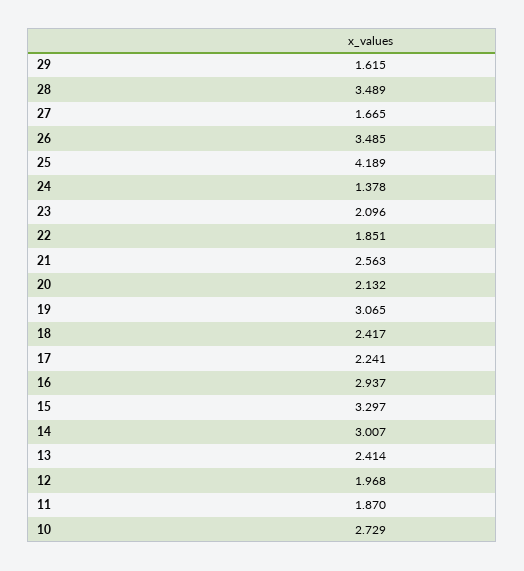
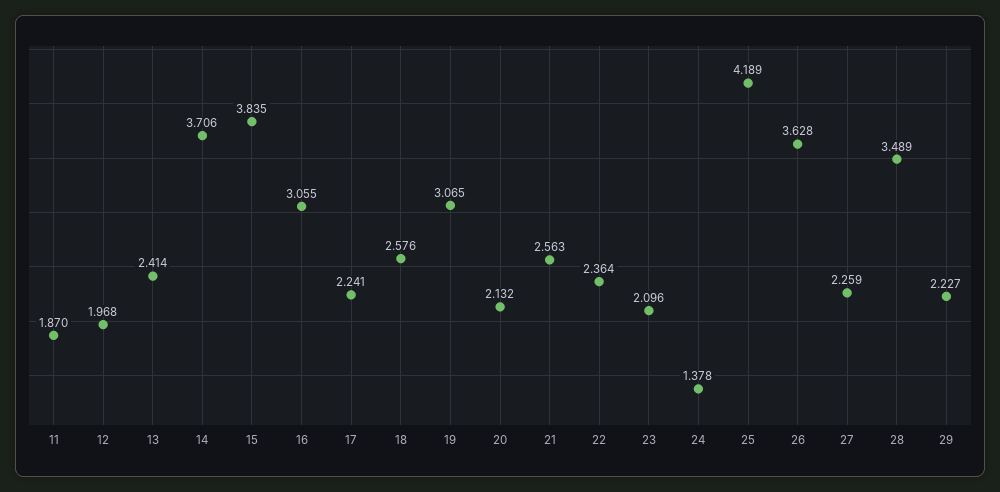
  {
-   "29": 1.615,
+   "29": 2.227,
    "28": 3.489,
-   "27": 1.665,
+   "27": 2.259,
-   "26": 3.485,
+   "26": 3.628,
    "25": 4.189,
    "24": 1.378,
    "23": 2.096,
-   "22": 1.851,
+   "22": 2.364,
    "21": 2.563,
    "20": 2.132,
    "19": 3.065,
-   "18": 2.417,
+   "18": 2.576,
    "17": 2.241,
-   "16": 2.937,
+   "16": 3.055,
-   "15": 3.297,
+   "15": 3.835,
-   "14": 3.007,
+   "14": 3.706,
    "13": 2.414,
    "12": 1.968,
-   "11": 1.87,
+   "11": 1.87
-   "10": 2.729
  }

